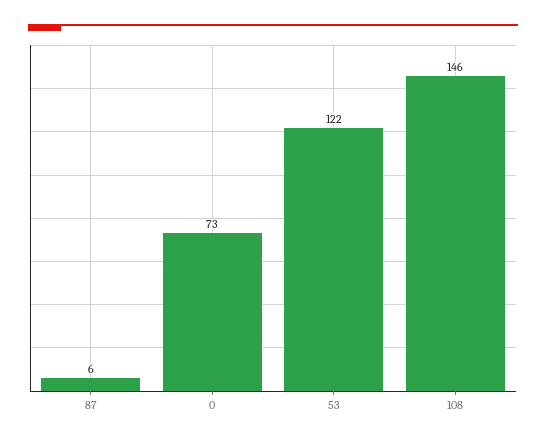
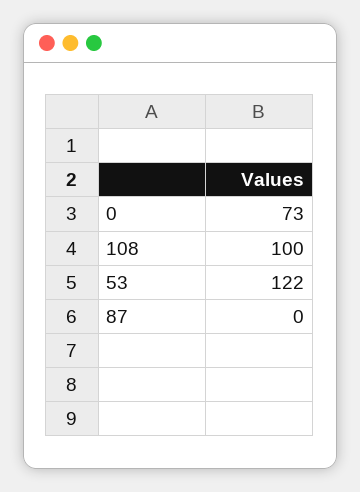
  {
-   "87": 6,
+   "87": 0,
    "0": 73,
    "53": 122,
-   "108": 146
+   "108": 100
  }

